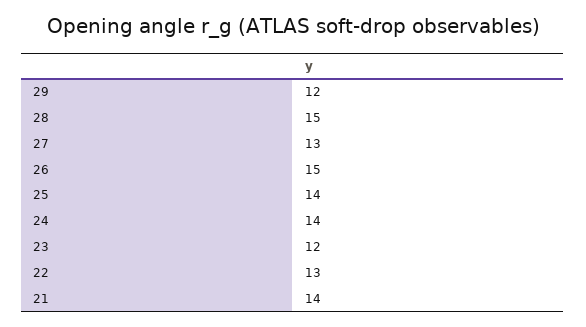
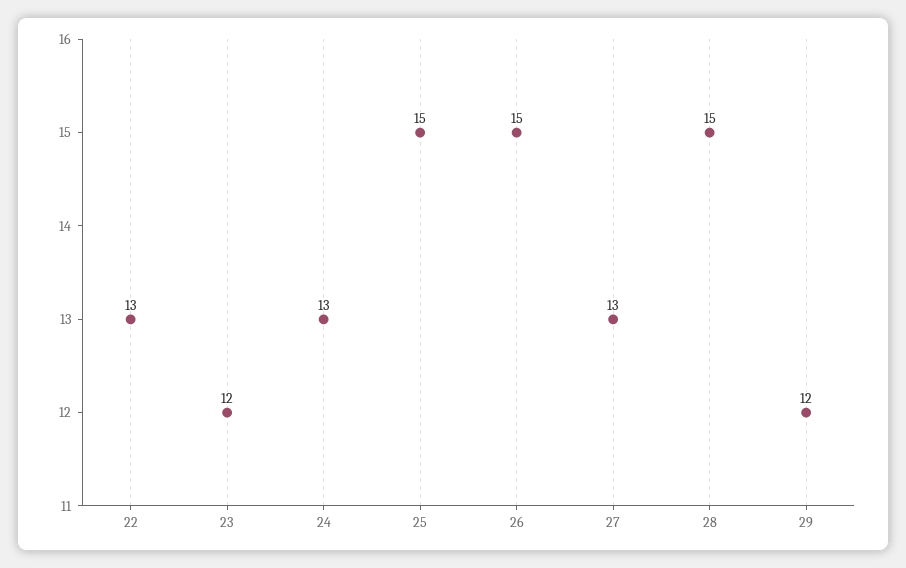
  {
    "29": 12,
    "28": 15,
    "27": 13,
    "26": 15,
-   "25": 14,
+   "25": 15,
-   "24": 14,
+   "24": 13,
    "23": 12,
-   "22": 13,
+   "22": 13
-   "21": 14
  }

